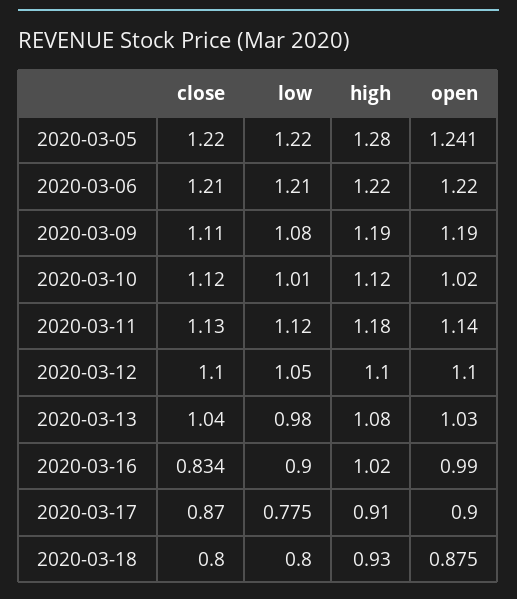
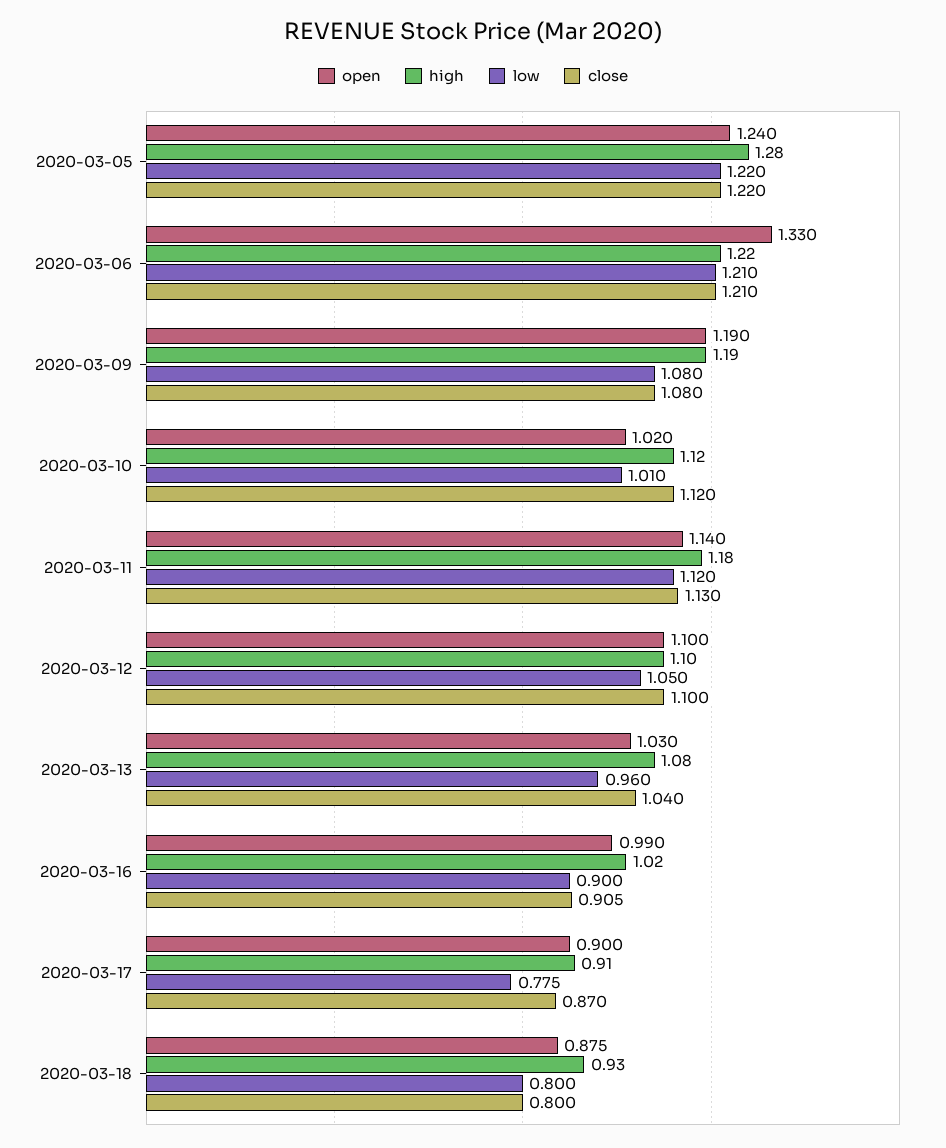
  {
    "close": {
      "2020-03-05": 1.22,
      "2020-03-06": 1.21,
-     "2020-03-09": 1.11,
+     "2020-03-09": 1.08,
      "2020-03-10": 1.12,
      "2020-03-11": 1.13,
      "2020-03-12": 1.1,
      "2020-03-13": 1.04,
-     "2020-03-16": 0.834,
+     "2020-03-16": 0.905,
      "2020-03-17": 0.87,
      "2020-03-18": 0.8
    },
    "low": {
      "2020-03-05": 1.22,
      "2020-03-06": 1.21,
      "2020-03-09": 1.08,
      "2020-03-10": 1.01,
      "2020-03-11": 1.12,
      "2020-03-12": 1.05,
-     "2020-03-13": 0.98,
+     "2020-03-13": 0.96,
      "2020-03-16": 0.9,
      "2020-03-17": 0.775,
      "2020-03-18": 0.8
    },
    "high": {
      "2020-03-05": 1.28,
      "2020-03-06": 1.22,
      "2020-03-09": 1.19,
      "2020-03-10": 1.12,
      "2020-03-11": 1.18,
      "2020-03-12": 1.1,
      "2020-03-13": 1.08,
      "2020-03-16": 1.02,
      "2020-03-17": 0.91,
      "2020-03-18": 0.93
    },
    "open": {
-     "2020-03-05": 1.241,
+     "2020-03-05": 1.24,
-     "2020-03-06": 1.22,
+     "2020-03-06": 1.33,
      "2020-03-09": 1.19,
      "2020-03-10": 1.02,
      "2020-03-11": 1.14,
      "2020-03-12": 1.1,
      "2020-03-13": 1.03,
      "2020-03-16": 0.99,
      "2020-03-17": 0.9,
      "2020-03-18": 0.875
    }
  }

